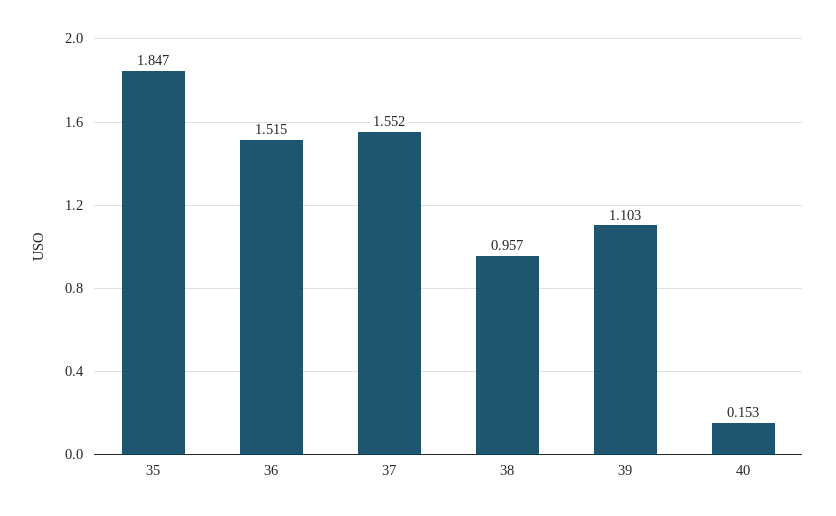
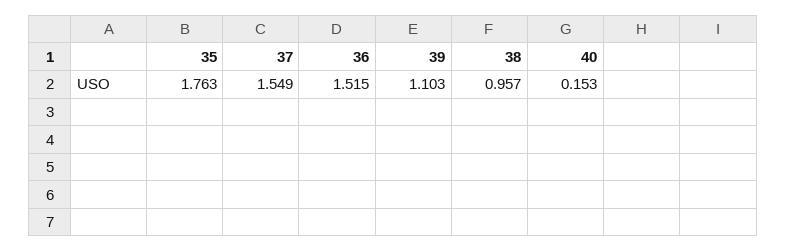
  {
-   "35": 1.847,
+   "35": 1.763,
    "36": 1.515,
-   "37": 1.552,
+   "37": 1.549,
    "38": 0.957,
    "39": 1.103,
    "40": 0.153
  }

